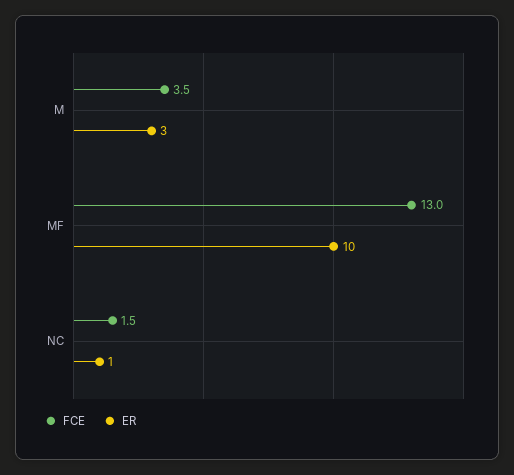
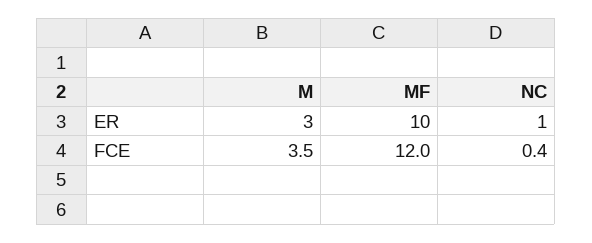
  {
    "FCE": {
      "M": 3.5,
-     "MF": 13,
+     "MF": 12,
-     "NC": 1.5
+     "NC": 0.4
    },
    "ER": {
      "M": 3,
      "MF": 10,
      "NC": 1
    }
  }

